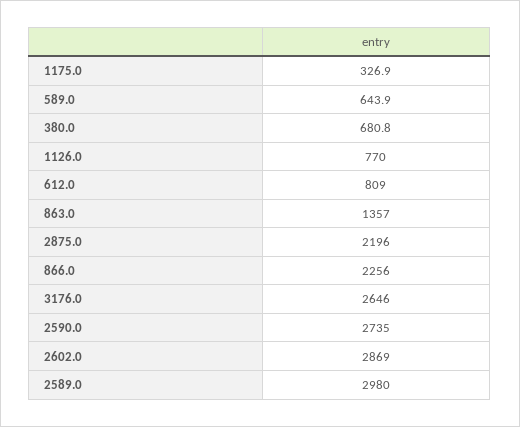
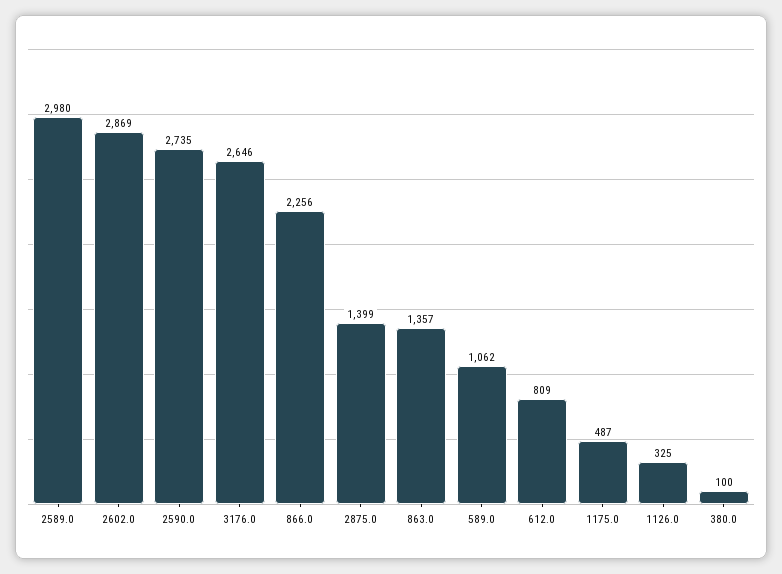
  {
-   "1175.0": 326.9,
+   "1175.0": 487,
-   "589.0": 643.9,
+   "589.0": 1062,
-   "380.0": 680.8,
+   "380.0": 100,
-   "1126.0": 770,
+   "1126.0": 325,
    "612.0": 809,
    "863.0": 1357,
-   "2875.0": 2196,
+   "2875.0": 1399,
    "866.0": 2256,
    "3176.0": 2646,
    "2590.0": 2735,
    "2602.0": 2869,
    "2589.0": 2980
  }

